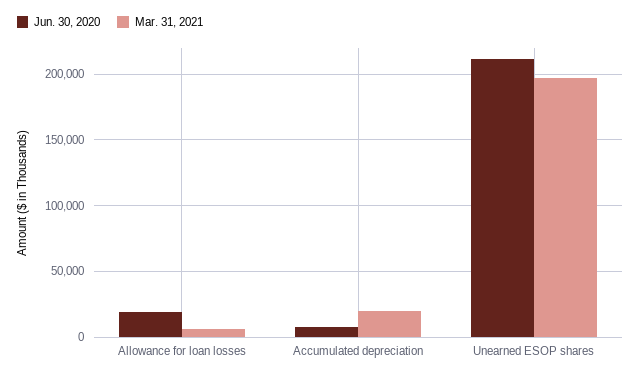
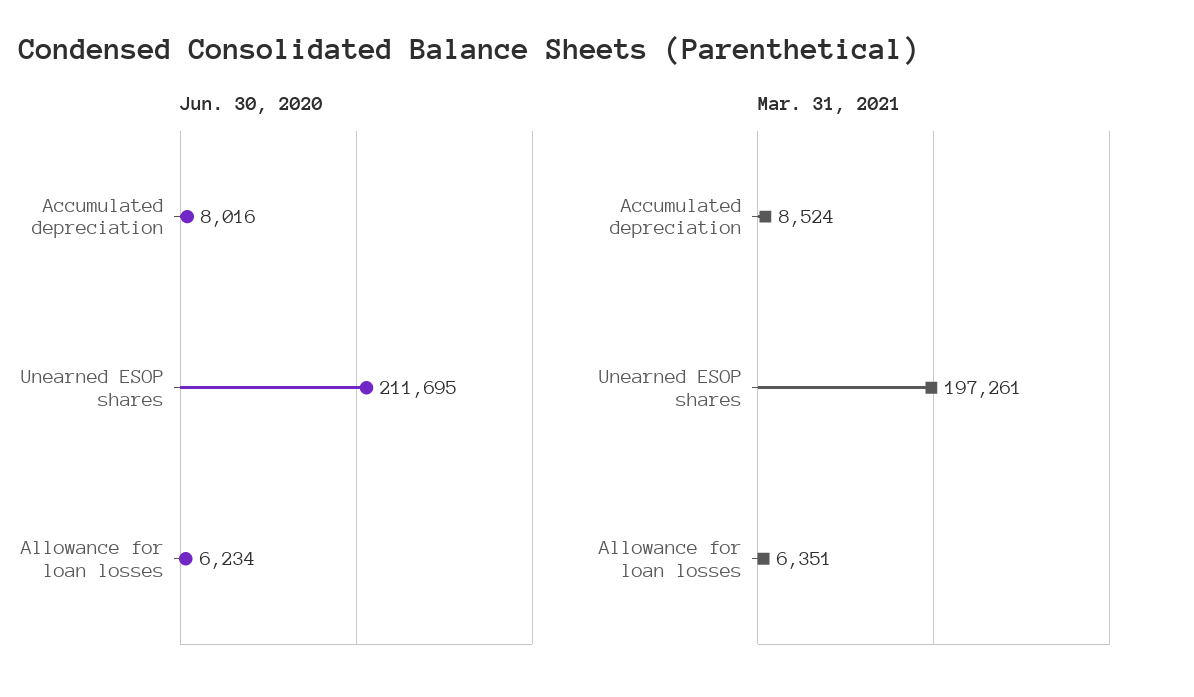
  {
    "Jun. 30, 2020": {
-     "Allowance for loan losses": 20000,
+     "Allowance for loan losses": 6234,
      "Accumulated depreciation": 8016,
      "Unearned ESOP shares": 211695
    },
    "Mar. 31, 2021": {
      "Allowance for loan losses": 6351,
-     "Accumulated depreciation": 20000,
+     "Accumulated depreciation": 8524,
      "Unearned ESOP shares": 197261
    }
  }

